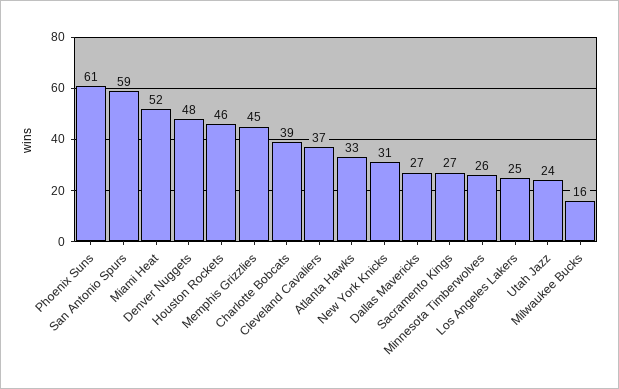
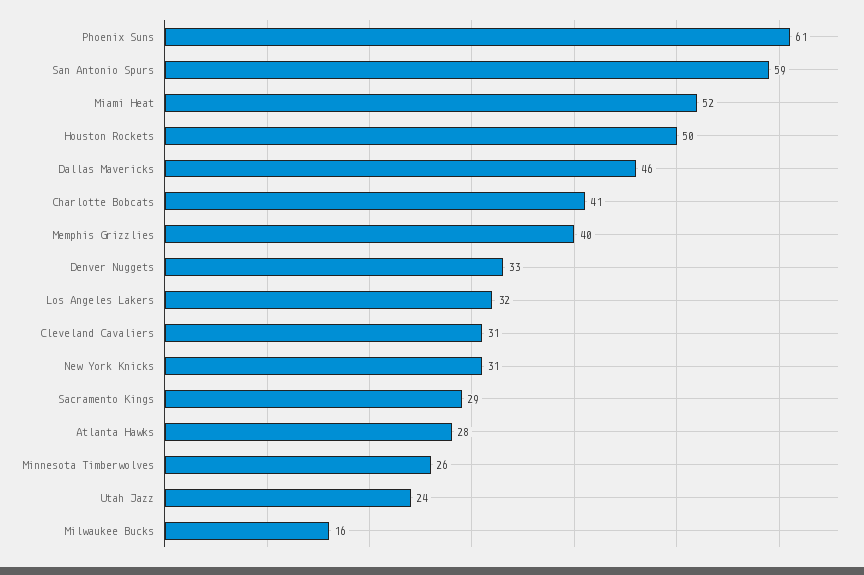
  {
    "Phoenix Suns": 61,
    "San Antonio Spurs": 59,
    "Miami Heat": 52,
-   "Denver Nuggets": 48,
+   "Denver Nuggets": 33,
-   "Houston Rockets": 46,
+   "Houston Rockets": 50,
-   "Memphis Grizzlies": 45,
+   "Memphis Grizzlies": 40,
-   "Charlotte Bobcats": 39,
+   "Charlotte Bobcats": 41,
-   "Cleveland Cavaliers": 37,
+   "Cleveland Cavaliers": 31,
-   "Atlanta Hawks": 33,
+   "Atlanta Hawks": 28,
    "New York Knicks": 31,
-   "Dallas Mavericks": 27,
+   "Dallas Mavericks": 46,
-   "Sacramento Kings": 27,
+   "Sacramento Kings": 29,
    "Minnesota Timberwolves": 26,
-   "Los Angeles Lakers": 25,
+   "Los Angeles Lakers": 32,
    "Utah Jazz": 24,
    "Milwaukee Bucks": 16
  }

